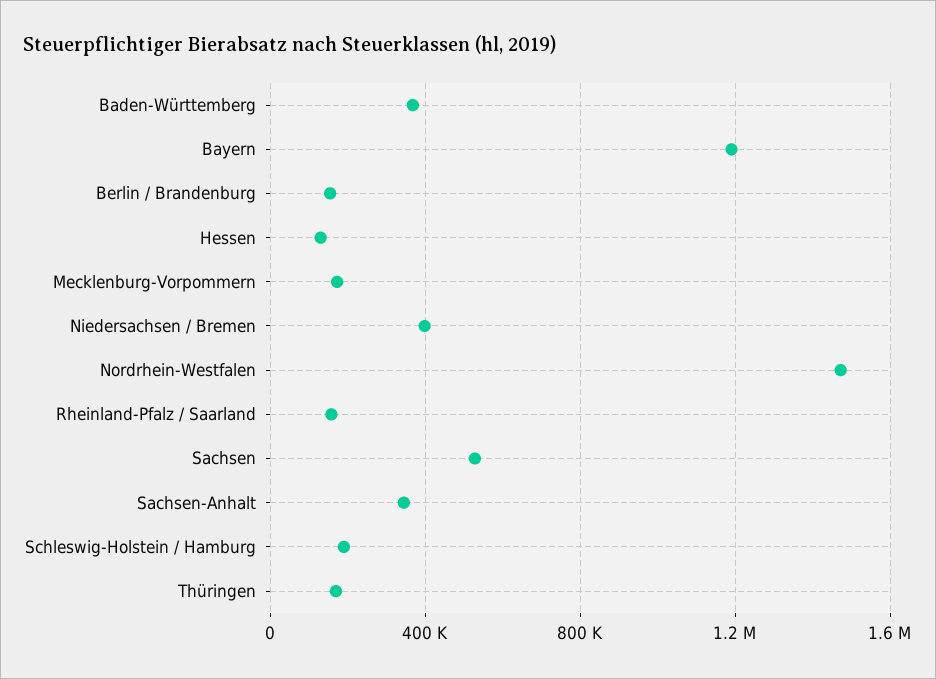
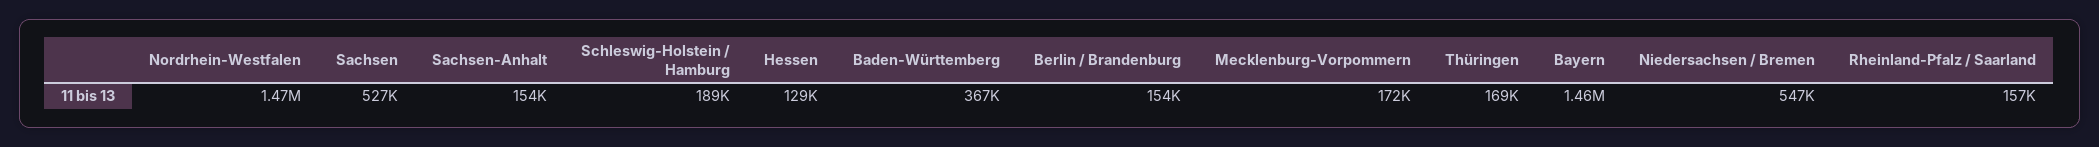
  {
    "Baden-Württemberg": 367000,
-   "Bayern": 1200000,
+   "Bayern": 1460000,
    "Berlin / Brandenburg": 154000,
    "Hessen": 129000,
    "Mecklenburg-Vorpommern": 172000,
-   "Niedersachsen / Bremen": 400000,
+   "Niedersachsen / Bremen": 547000,
    "Nordrhein-Westfalen": 1470000,
    "Rheinland-Pfalz / Saarland": 157000,
    "Sachsen": 527000,
-   "Sachsen-Anhalt": 350000,
+   "Sachsen-Anhalt": 154000,
    "Schleswig-Holstein / Hamburg": 189000,
    "Thüringen": 169000
  }

